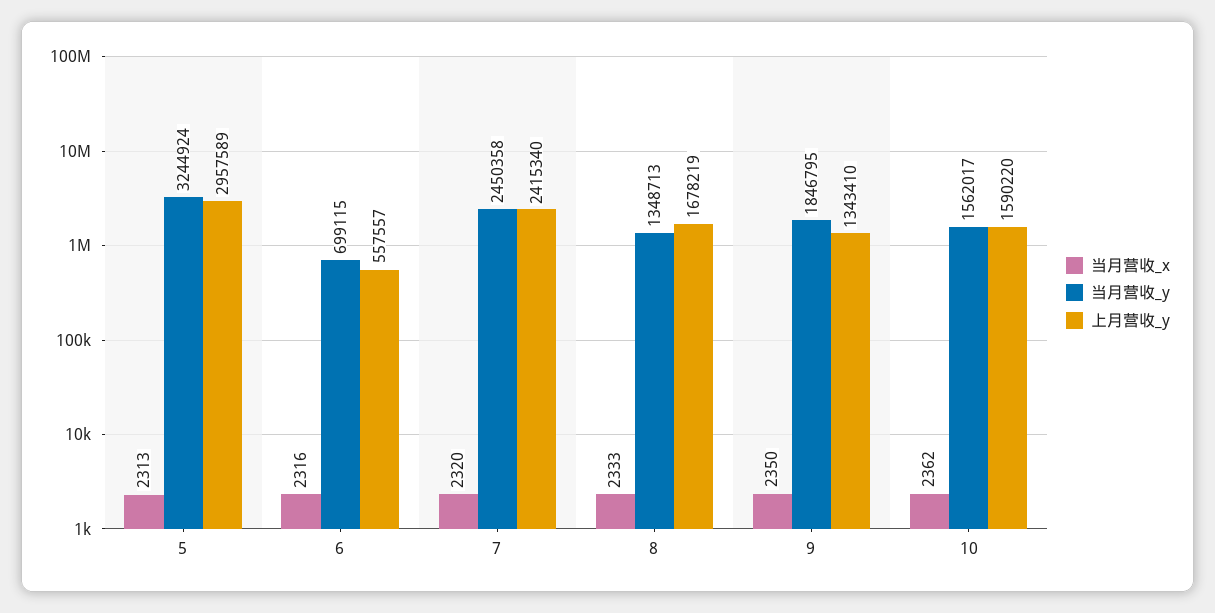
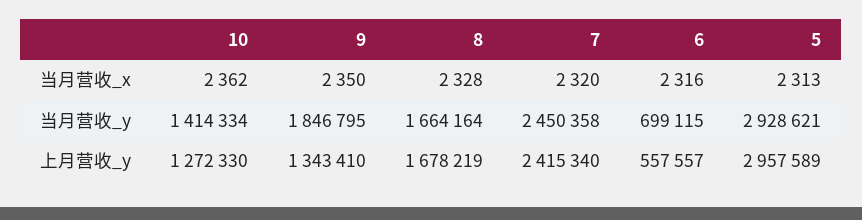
  {
    "当月营收_x": {
      "5": 2313,
      "6": 2316,
      "7": 2320,
-     "8": 2333,
+     "8": 2328,
      "9": 2350,
      "10": 2362
    },
    "当月营收_y": {
-     "5": 3244924,
+     "5": 2928621,
      "6": 699115,
      "7": 2450358,
-     "8": 1348713,
+     "8": 1664164,
      "9": 1846795,
-     "10": 1562017
+     "10": 1414334
    },
    "上月营收_y": {
      "5": 2957589,
      "6": 557557,
      "7": 2415340,
      "8": 1678219,
      "9": 1343410,
-     "10": 1590220
+     "10": 1272330
    }
  }

